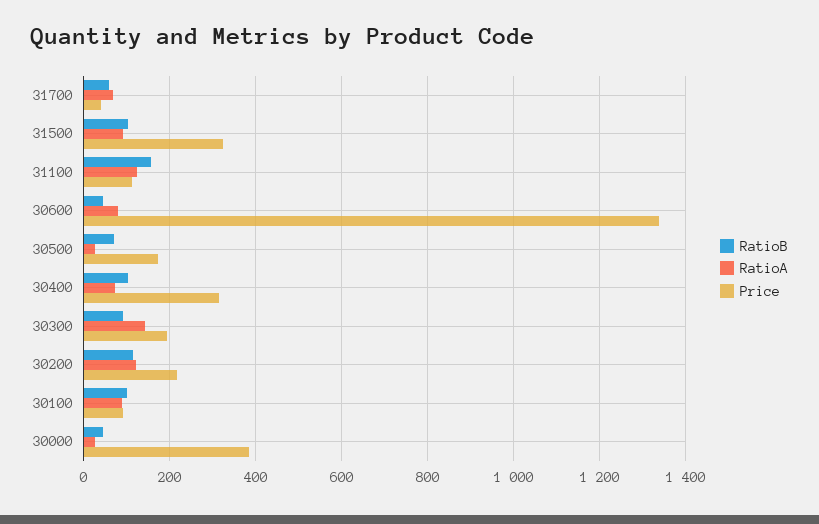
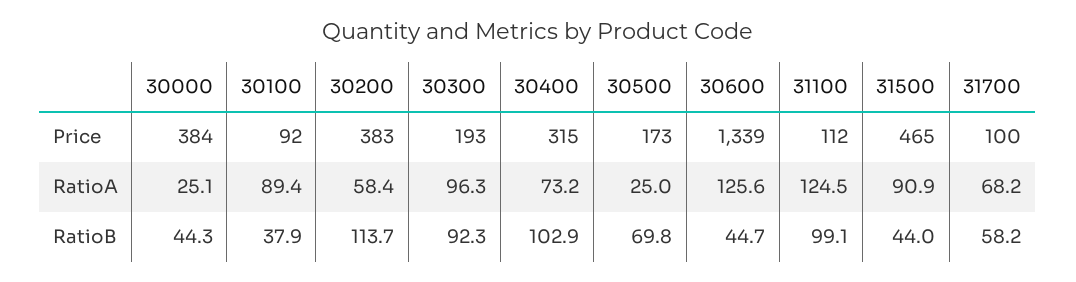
  {
    "RatioB": {
      "31700": 58.2,
-     "31500": 100,
+     "31500": 44,
-     "31100": 160,
+     "31100": 99.1,
      "30600": 44.7,
      "30500": 69.8,
      "30400": 102.9,
      "30300": 92.3,
      "30200": 113.7,
-     "30100": 100,
+     "30100": 37.9,
      "30000": 44.3
    },
    "RatioA": {
      "31700": 68.2,
      "31500": 90.9,
      "31100": 124.5,
-     "30600": 80,
+     "30600": 125.6,
      "30500": 25,
      "30400": 73.2,
-     "30300": 140,
+     "30300": 96.3,
-     "30200": 120,
+     "30200": 58.4,
      "30100": 89.4,
      "30000": 25.1
    },
    "Price": {
-     "31700": 40,
+     "31700": 100,
-     "31500": 320,
+     "31500": 465,
      "31100": 112,
      "30600": 1339,
      "30500": 173,
      "30400": 315,
      "30300": 193,
-     "30200": 220,
+     "30200": 383,
      "30100": 92,
      "30000": 384
    }
  }

